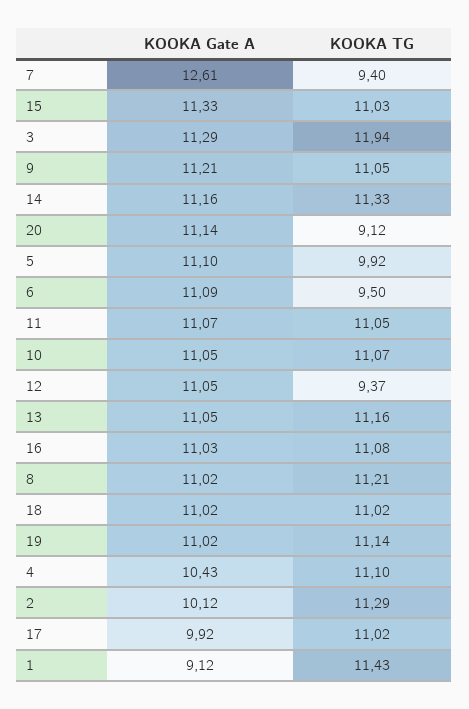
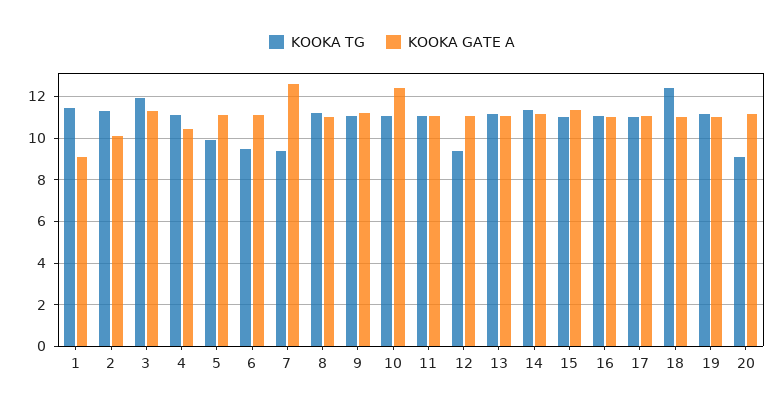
  {
    "KOOKA Gate A": {
      "7": 12.61,
      "15": 11.33,
      "3": 11.29,
      "9": 11.21,
      "14": 11.16,
      "20": 11.14,
      "5": 11.1,
      "6": 11.09,
      "11": 11.07,
-     "10": 11.05,
+     "10": 12.5,
      "12": 11.05,
      "13": 11.05,
      "16": 11.03,
      "8": 11.02,
      "18": 11.02,
      "19": 11.02,
      "4": 10.43,
      "2": 10.12,
-     "17": 9.92,
+     "17": 11,
      "1": 9.12
    },
    "KOOKA TG": {
      "7": 9.4,
      "15": 11.03,
      "3": 11.94,
      "9": 11.05,
      "14": 11.33,
      "20": 9.12,
      "5": 9.92,
      "6": 9.5,
      "11": 11.05,
      "10": 11.07,
      "12": 9.37,
      "13": 11.16,
      "16": 11.08,
      "8": 11.21,
-     "18": 11.02,
+     "18": 12.5,
      "19": 11.14,
      "4": 11.1,
      "2": 11.29,
      "17": 11.02,
      "1": 11.43
    }
  }

